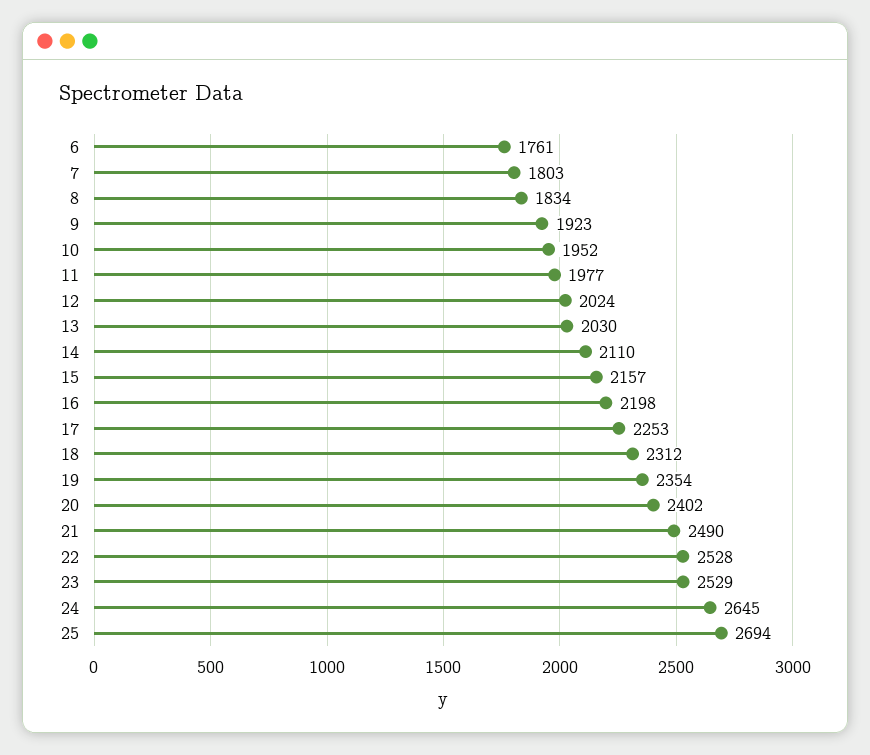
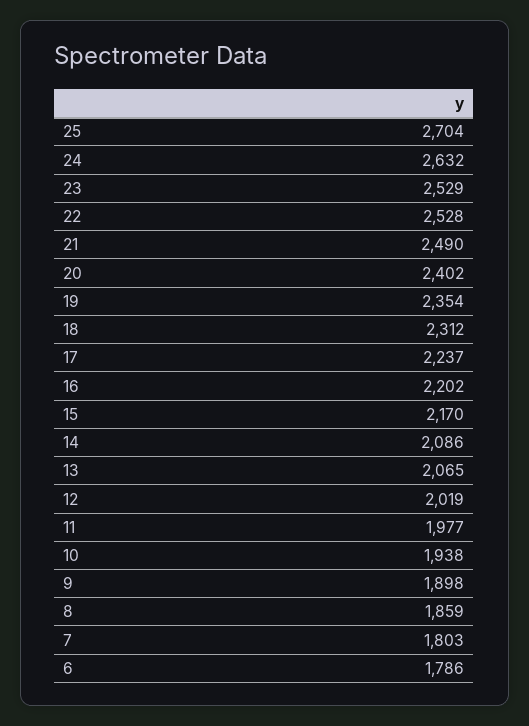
  {
-   "6": 1761,
+   "6": 1786,
    "7": 1803,
-   "8": 1834,
+   "8": 1859,
-   "9": 1923,
+   "9": 1898,
-   "10": 1952,
+   "10": 1938,
    "11": 1977,
-   "12": 2024,
+   "12": 2019,
-   "13": 2030,
+   "13": 2065,
-   "14": 2110,
+   "14": 2086,
-   "15": 2157,
+   "15": 2170,
-   "16": 2198,
+   "16": 2202,
-   "17": 2253,
+   "17": 2237,
    "18": 2312,
    "19": 2354,
    "20": 2402,
    "21": 2490,
    "22": 2528,
    "23": 2529,
-   "24": 2645,
+   "24": 2632,
-   "25": 2694
+   "25": 2704
  }

